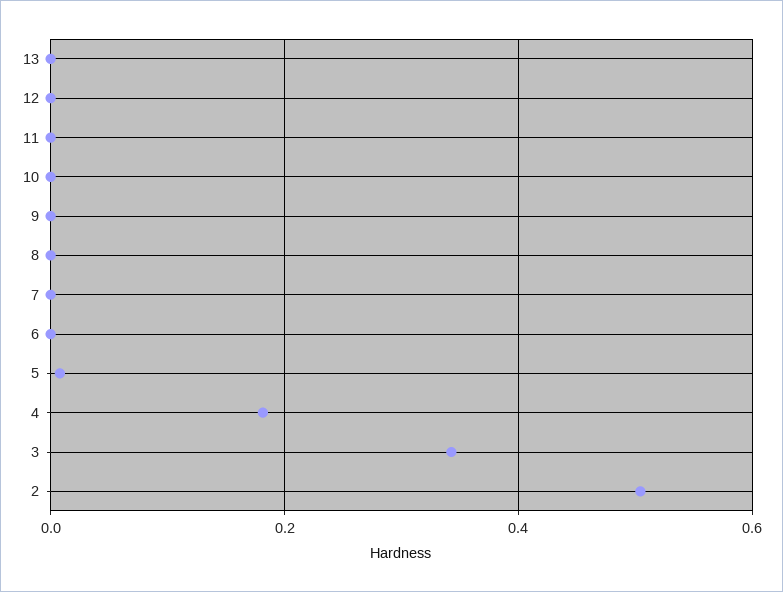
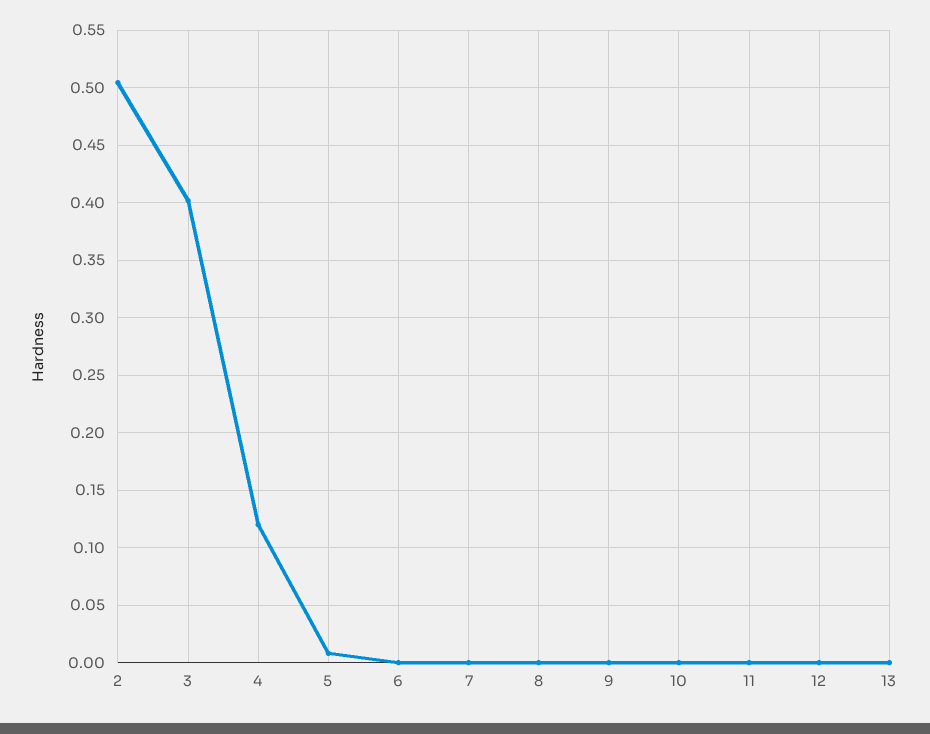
  {
    "13": 0,
    "12": 0,
    "11": 0,
    "10": 0,
    "9": 0,
    "8": 0,
    "7": 0,
    "6": 0,
    "5": 0.01,
-   "4": 0.18,
+   "4": 0.12,
-   "3": 0.34,
+   "3": 0.4,
    "2": 0.5
  }

